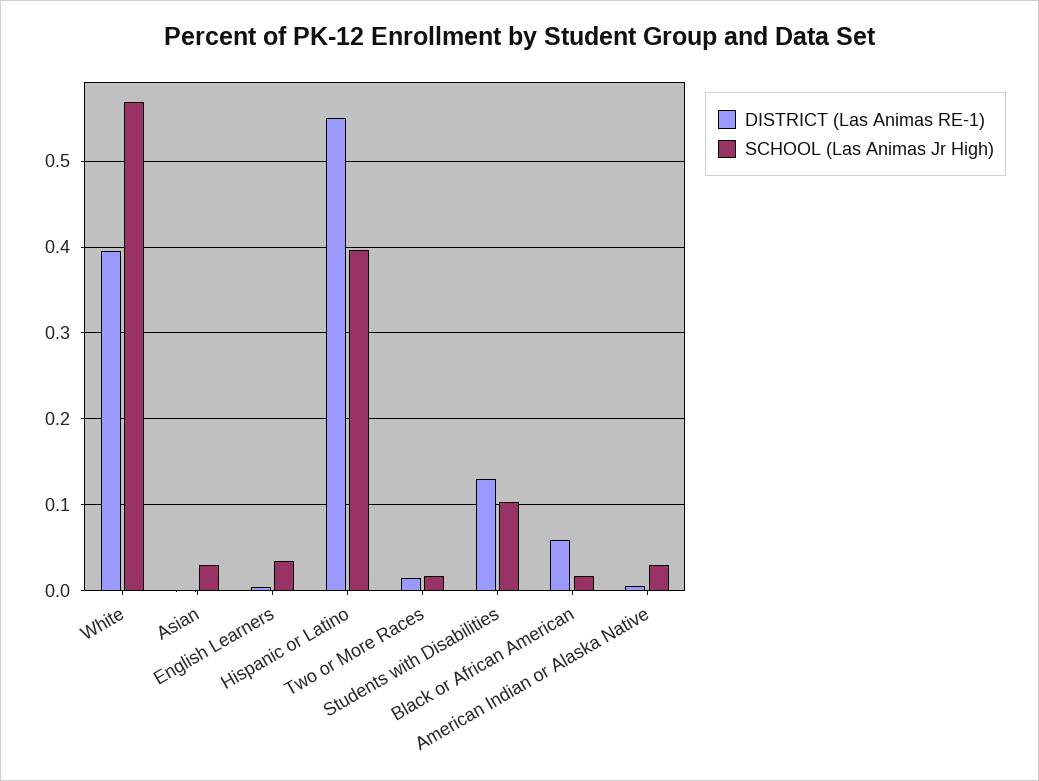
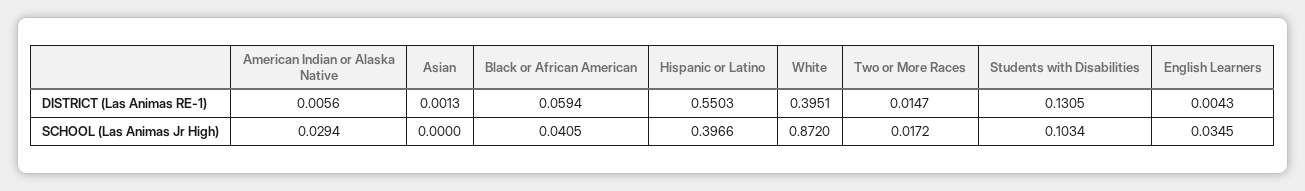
  {
    "DISTRICT (Las Animas RE-1)": {
      "White": 0.3951,
      "Asian": 0.0013,
      "English Learners": 0.0043,
      "Hispanic or Latino": 0.5503,
      "Two or More Races": 0.0147,
      "Students with Disabilities": 0.1305,
      "Black or African American": 0.0594,
      "American Indian or Alaska Native": 0.0056
    },
    "SCHOOL (Las Animas Jr High)": {
-     "White": 0.57,
+     "White": 0.872,
-     "Asian": 0.03,
+     "Asian": 0,
      "English Learners": 0.0345,
      "Hispanic or Latino": 0.3966,
      "Two or More Races": 0.0172,
      "Students with Disabilities": 0.1034,
-     "Black or African American": 0.02,
+     "Black or African American": 0.0405,
      "American Indian or Alaska Native": 0.0294
    }
  }

